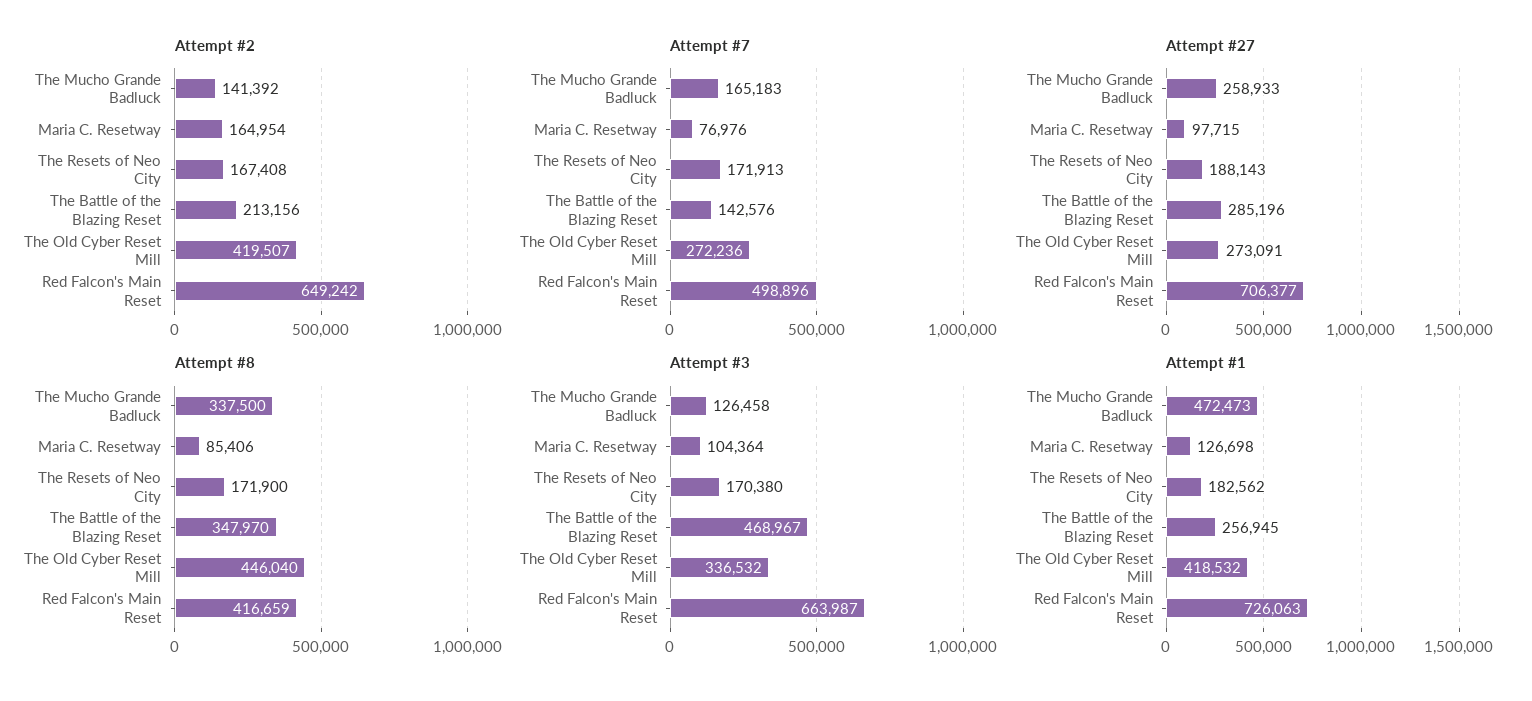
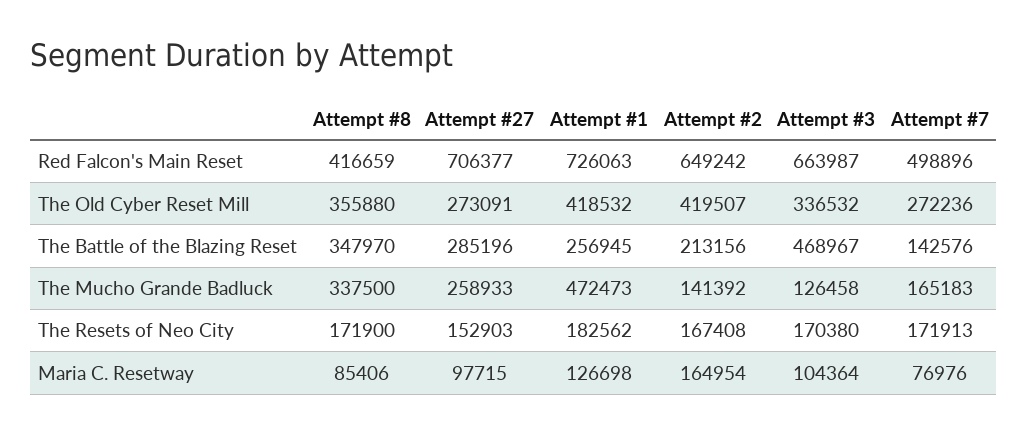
  {
    "Attempt #2": {
      "The Mucho Grande Badluck": 141392,
      "Maria C. Resetway": 164954,
      "The Resets of Neo City": 167408,
      "The Battle of the Blazing Reset": 213156,
      "The Old Cyber Reset Mill": 419507,
      "Red Falcon's Main Reset": 649242
    },
    "Attempt #7": {
      "The Mucho Grande Badluck": 165183,
      "Maria C. Resetway": 76976,
      "The Resets of Neo City": 171913,
      "The Battle of the Blazing Reset": 142576,
      "The Old Cyber Reset Mill": 272236,
      "Red Falcon's Main Reset": 498896
    },
    "Attempt #27": {
      "The Mucho Grande Badluck": 258933,
      "Maria C. Resetway": 97715,
-     "The Resets of Neo City": 188143,
+     "The Resets of Neo City": 152903,
      "The Battle of the Blazing Reset": 285196,
      "The Old Cyber Reset Mill": 273091,
      "Red Falcon's Main Reset": 706377
    },
    "Attempt #8": {
      "The Mucho Grande Badluck": 337500,
      "Maria C. Resetway": 85406,
      "The Resets of Neo City": 171900,
      "The Battle of the Blazing Reset": 347970,
-     "The Old Cyber Reset Mill": 446040,
+     "The Old Cyber Reset Mill": 355880,
      "Red Falcon's Main Reset": 416659
    },
    "Attempt #3": {
      "The Mucho Grande Badluck": 126458,
      "Maria C. Resetway": 104364,
      "The Resets of Neo City": 170380,
      "The Battle of the Blazing Reset": 468967,
      "The Old Cyber Reset Mill": 336532,
      "Red Falcon's Main Reset": 663987
    },
    "Attempt #1": {
      "The Mucho Grande Badluck": 472473,
      "Maria C. Resetway": 126698,
      "The Resets of Neo City": 182562,
      "The Battle of the Blazing Reset": 256945,
      "The Old Cyber Reset Mill": 418532,
      "Red Falcon's Main Reset": 726063
    }
  }

